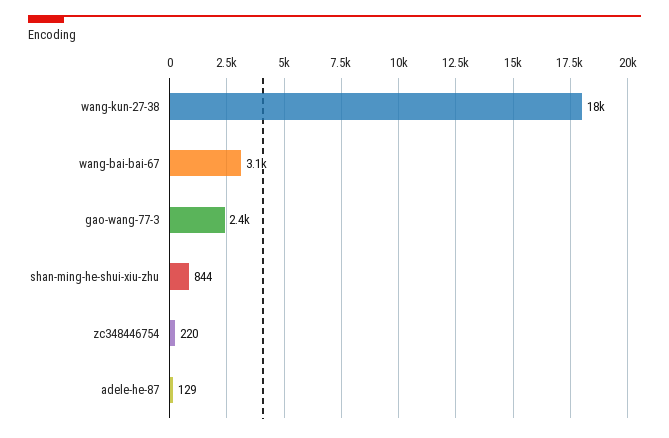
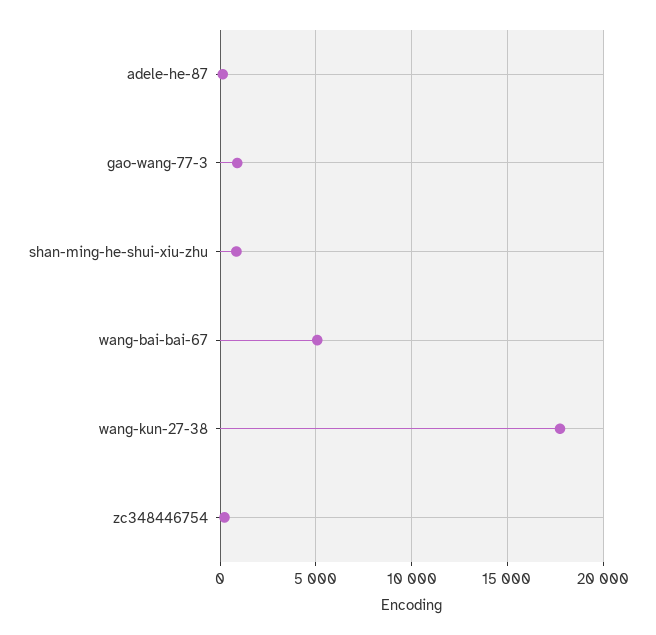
  {
    "wang-kun-27-38": 18000,
-   "wang-bai-bai-67": 3100,
+   "wang-bai-bai-67": 5000,
-   "gao-wang-77-3": 2400,
+   "gao-wang-77-3": 1000,
    "shan-ming-he-shui-xiu-zhu": 844,
    "zc348446754": 220,
    "adele-he-87": 129
  }

